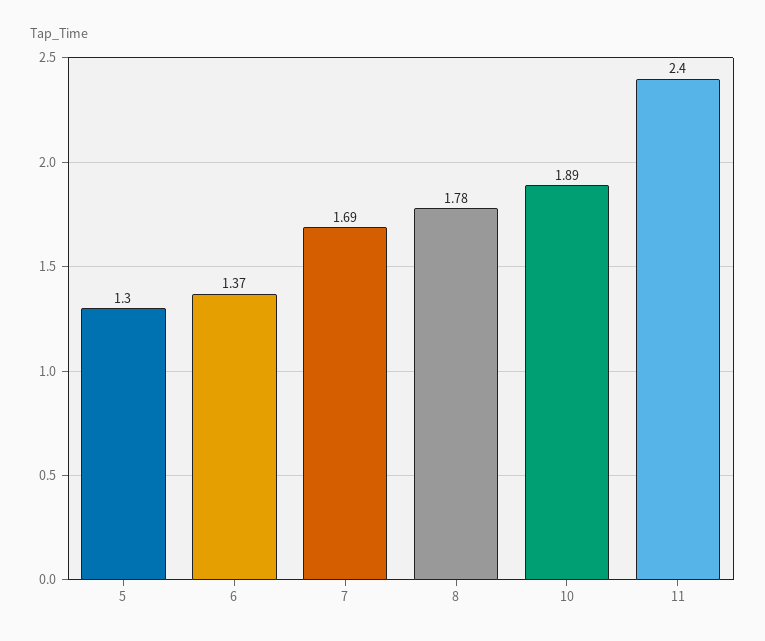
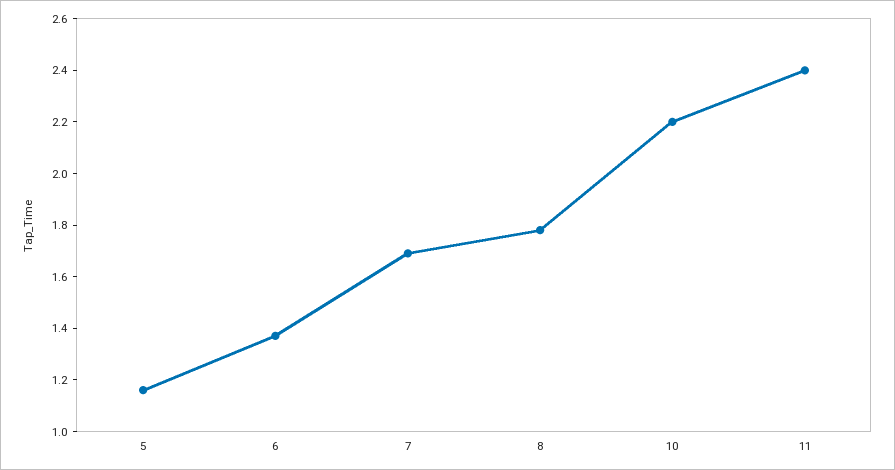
  {
-   "5": 1.3,
+   "5": 1.15,
    "6": 1.37,
    "7": 1.69,
    "8": 1.78,
-   "10": 1.89,
+   "10": 2.2,
    "11": 2.4
  }

